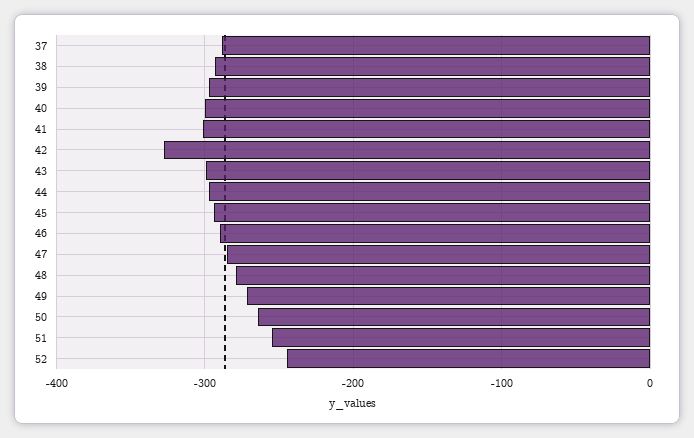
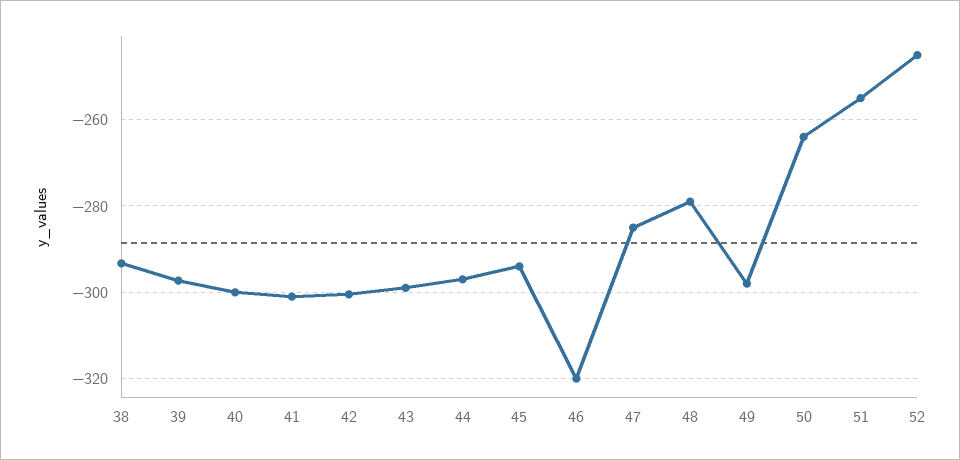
  {
-   "37": -290,
    "38": -294,
    "39": -298,
    "40": -300,
    "41": -302,
-   "42": -330,
+   "42": -300,
    "43": -300,
    "44": -298,
    "45": -294,
-   "46": -290,
+   "46": -320,
    "47": -286,
    "48": -280,
-   "49": -270,
+   "49": -298,
    "50": -264,
    "51": -256,
    "52": -246
  }

